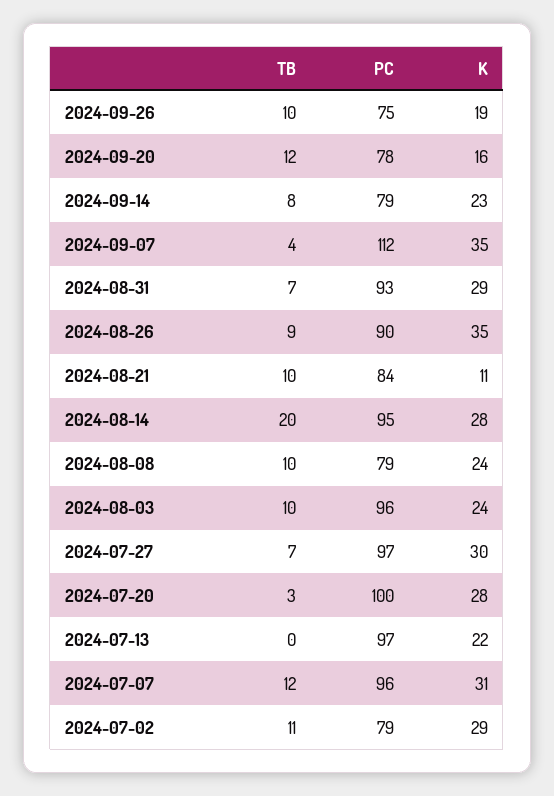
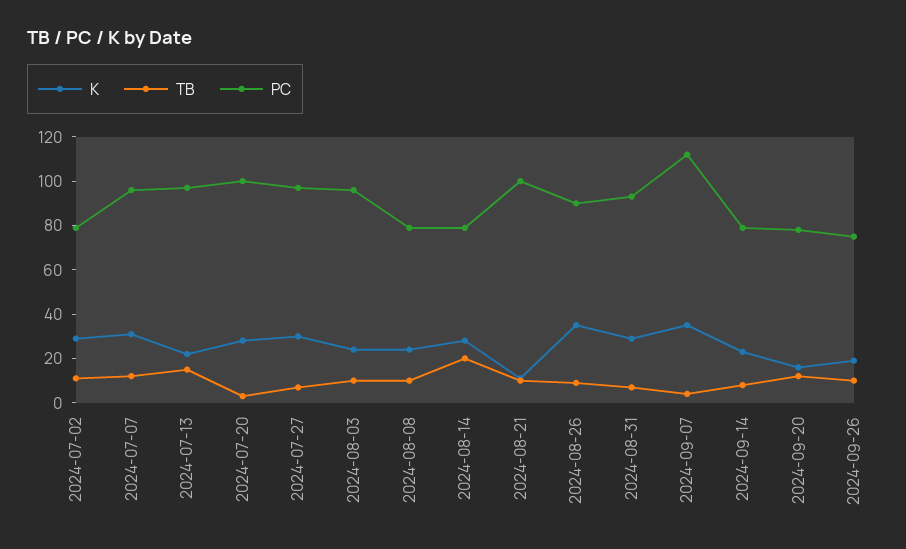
  {
    "TB": {
      "2024-09-26": 10,
      "2024-09-20": 12,
      "2024-09-14": 8,
      "2024-09-07": 4,
      "2024-08-31": 7,
      "2024-08-26": 9,
      "2024-08-21": 10,
      "2024-08-14": 20,
      "2024-08-08": 10,
      "2024-08-03": 10,
      "2024-07-27": 7,
      "2024-07-20": 3,
-     "2024-07-13": 0,
+     "2024-07-13": 15,
      "2024-07-07": 12,
      "2024-07-02": 11
    },
    "PC": {
      "2024-09-26": 75,
      "2024-09-20": 78,
      "2024-09-14": 79,
      "2024-09-07": 112,
      "2024-08-31": 93,
      "2024-08-26": 90,
-     "2024-08-21": 84,
+     "2024-08-21": 100,
-     "2024-08-14": 95,
+     "2024-08-14": 80,
      "2024-08-08": 79,
      "2024-08-03": 96,
      "2024-07-27": 97,
      "2024-07-20": 100,
      "2024-07-13": 97,
      "2024-07-07": 96,
      "2024-07-02": 79
    },
    "K": {
      "2024-09-26": 19,
      "2024-09-20": 16,
      "2024-09-14": 23,
      "2024-09-07": 35,
      "2024-08-31": 29,
      "2024-08-26": 35,
      "2024-08-21": 11,
      "2024-08-14": 28,
      "2024-08-08": 24,
      "2024-08-03": 24,
      "2024-07-27": 30,
      "2024-07-20": 28,
      "2024-07-13": 22,
      "2024-07-07": 31,
      "2024-07-02": 29
    }
  }

